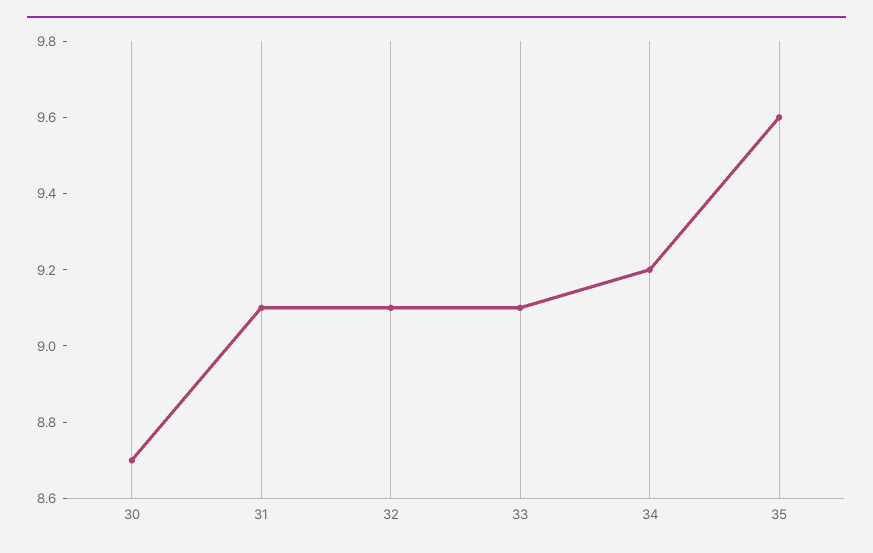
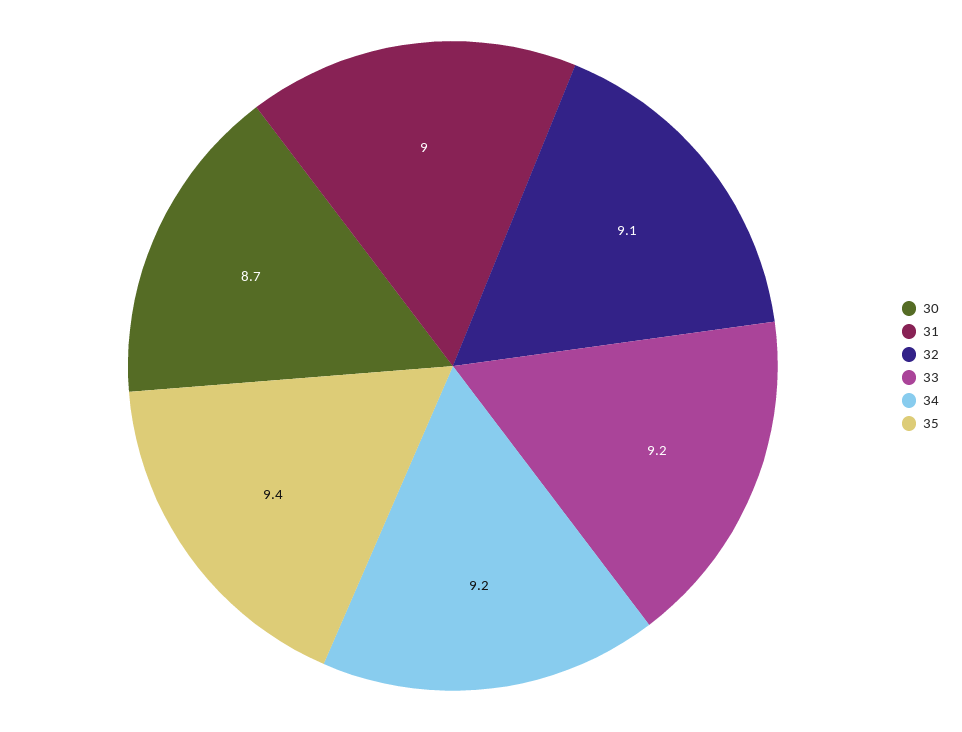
  {
    "30": 8.7,
-   "31": 9.1,
+   "31": 9,
    "32": 9.1,
-   "33": 9.1,
+   "33": 9.2,
    "34": 9.2,
-   "35": 9.6
+   "35": 9.4
  }

